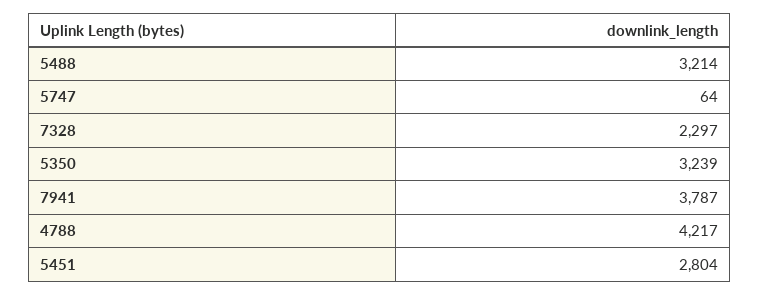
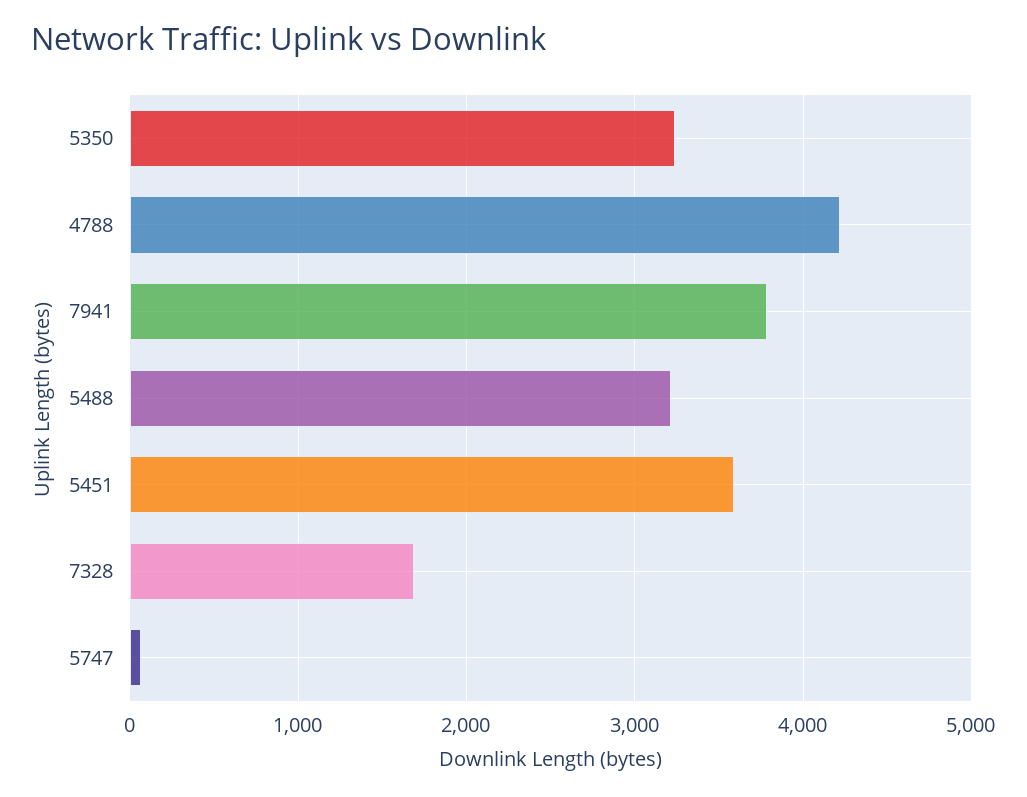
  {
    "5488": 3214,
    "5747": 64,
-   "7328": 2297,
+   "7328": 1700,
    "5350": 3239,
    "7941": 3787,
    "4788": 4217,
-   "5451": 2804
+   "5451": 3600
  }

